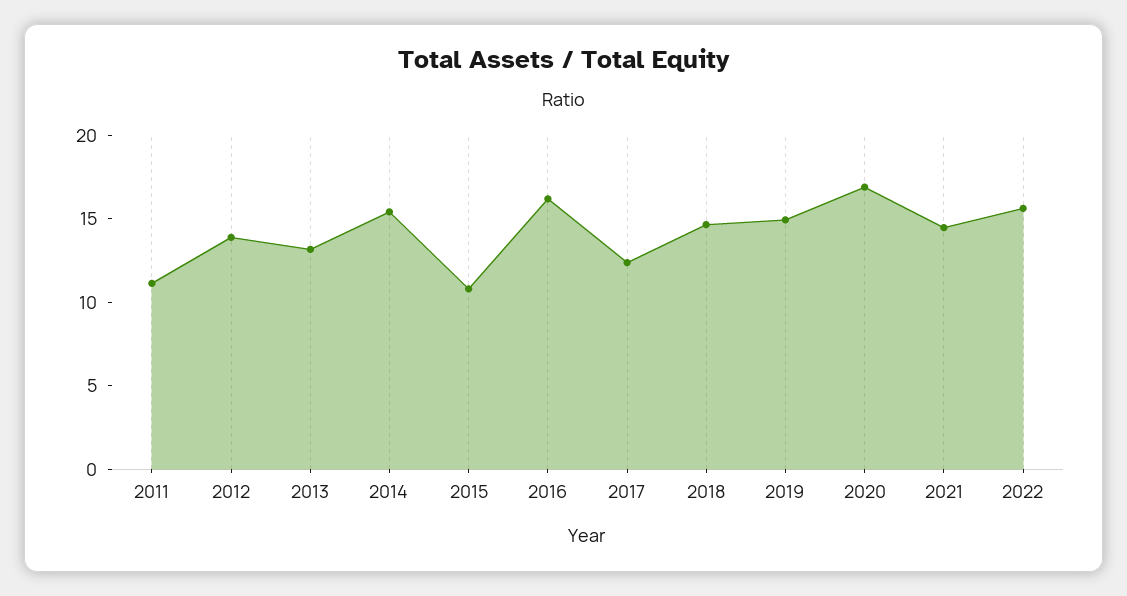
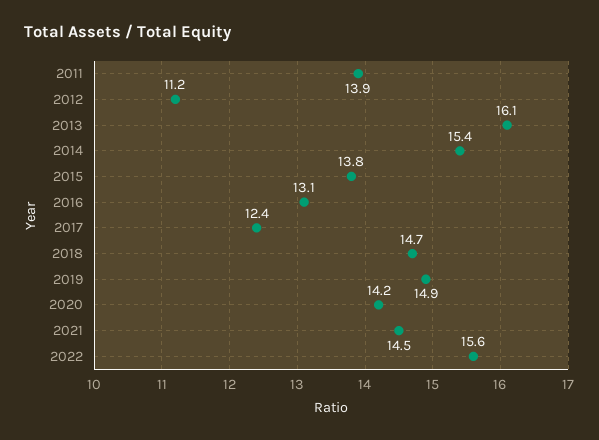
  {
-   "2011": 11,
+   "2011": 13.9,
-   "2012": 14,
+   "2012": 11.2,
-   "2013": 13,
+   "2013": 16.1,
    "2014": 15.4,
-   "2015": 11,
+   "2015": 13.8,
-   "2016": 16,
+   "2016": 13.1,
    "2017": 12.4,
    "2018": 14.7,
    "2019": 14.9,
-   "2020": 17,
+   "2020": 14.2,
    "2021": 14.5,
    "2022": 15.6
  }

